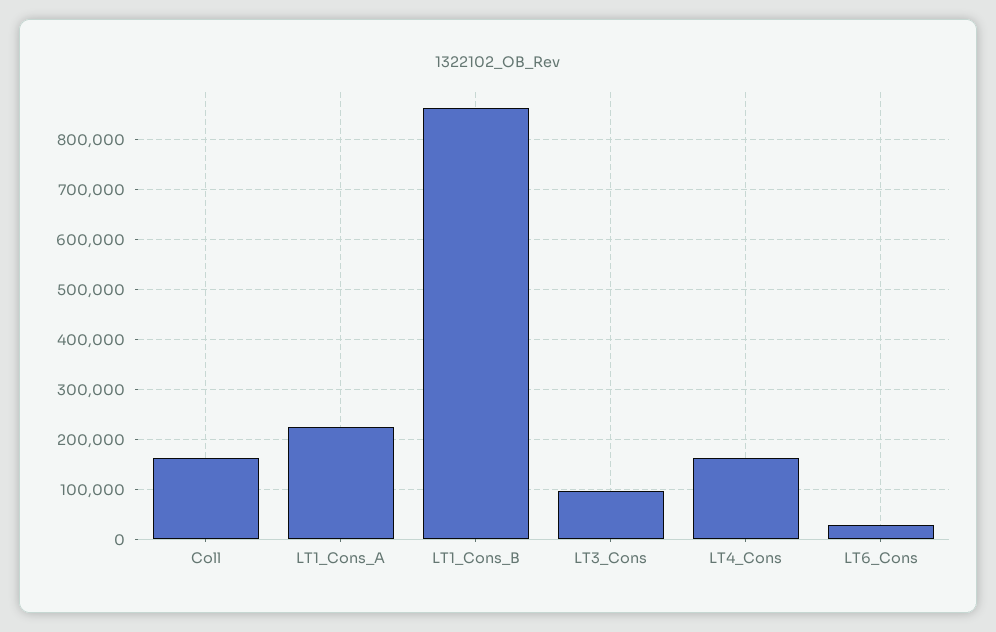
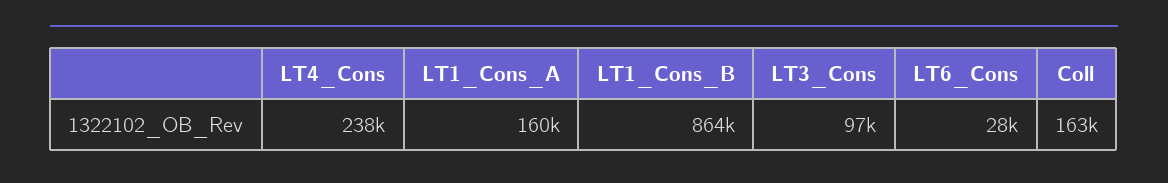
  {
    "Coll": 163000,
-   "LT1_Cons_A": 220000,
+   "LT1_Cons_A": 160000,
    "LT1_Cons_B": 864000,
    "LT3_Cons": 97000,
-   "LT4_Cons": 160000,
+   "LT4_Cons": 238000,
    "LT6_Cons": 28000
  }

